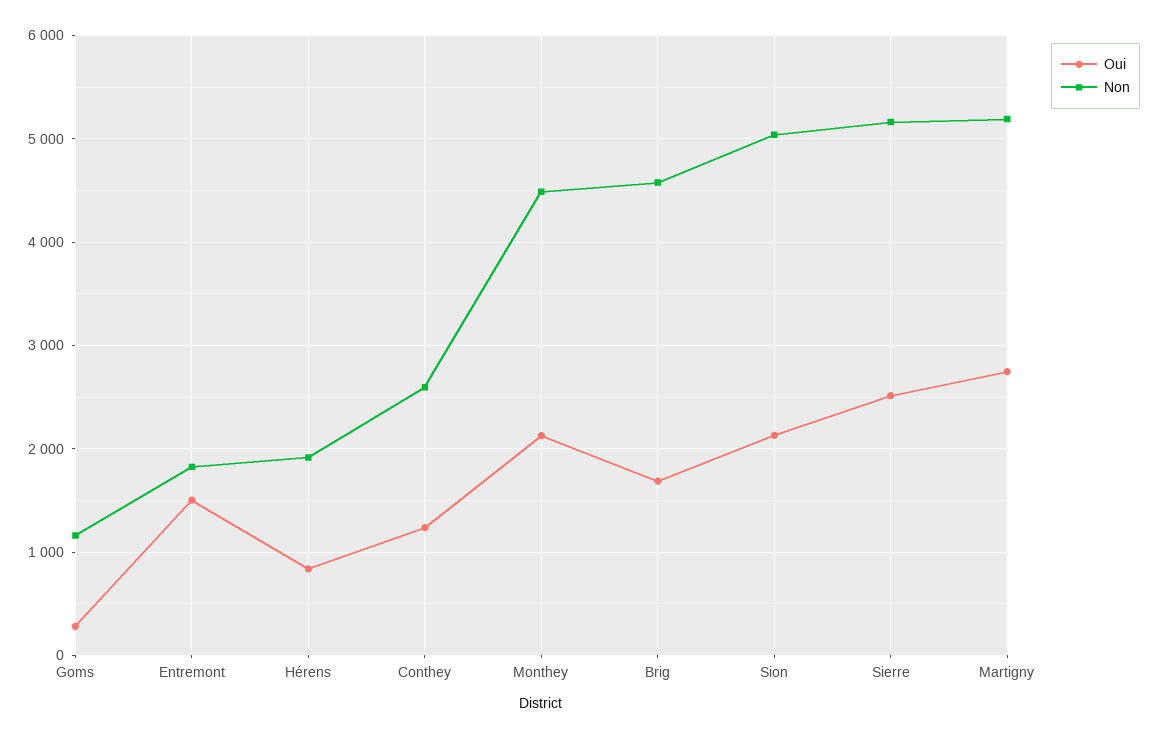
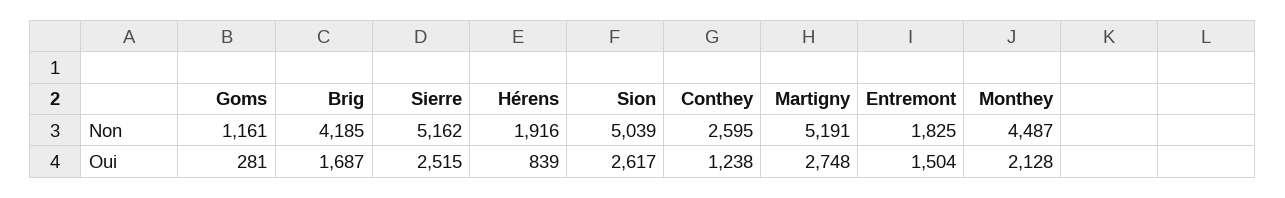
  {
    "Oui": {
      "Goms": 281,
      "Entremont": 1504,
      "Hérens": 839,
      "Conthey": 1238,
      "Monthey": 2128,
      "Brig": 1687,
-     "Sion": 2100,
+     "Sion": 2617,
      "Sierre": 2515,
      "Martigny": 2748
    },
    "Non": {
      "Goms": 1161,
      "Entremont": 1825,
      "Hérens": 1916,
      "Conthey": 2595,
      "Monthey": 4487,
-     "Brig": 4600,
+     "Brig": 4185,
      "Sion": 5039,
      "Sierre": 5162,
      "Martigny": 5191
    }
  }

